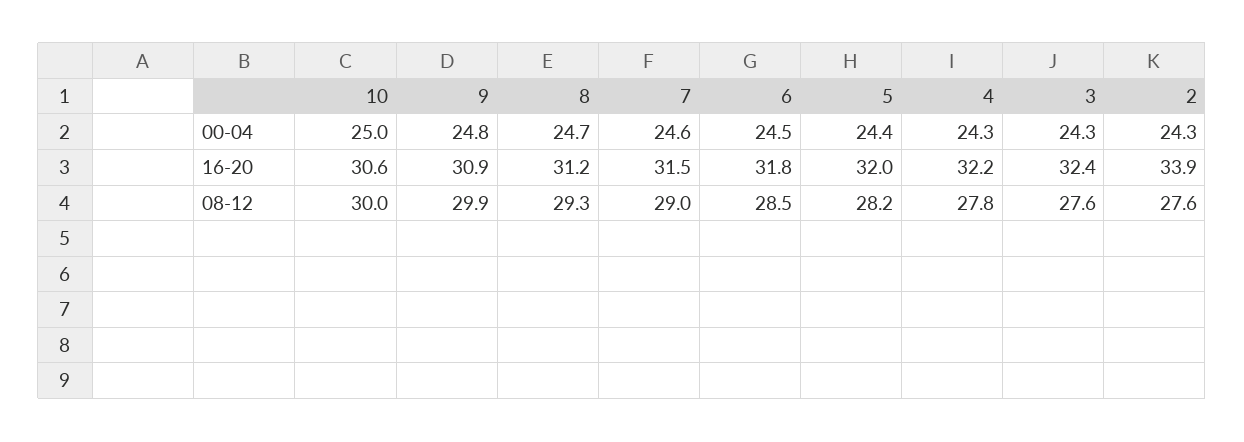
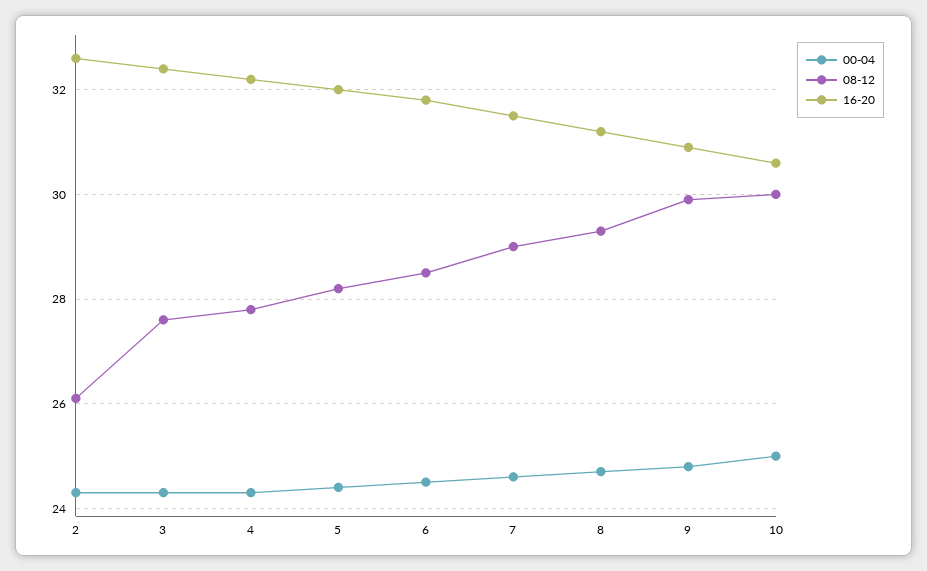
  {
    "00-04": {
      "10": 25,
      "9": 24.8,
      "8": 24.7,
      "7": 24.6,
      "6": 24.5,
      "5": 24.4,
      "4": 24.3,
      "3": 24.3,
      "2": 24.3
    },
    "16-20": {
      "10": 30.6,
      "9": 30.9,
      "8": 31.2,
      "7": 31.5,
      "6": 31.8,
      "5": 32,
      "4": 32.2,
      "3": 32.4,
-     "2": 33.9
+     "2": 32.5
    },
    "08-12": {
      "10": 30,
      "9": 29.9,
      "8": 29.3,
      "7": 29,
      "6": 28.5,
      "5": 28.2,
      "4": 27.8,
      "3": 27.6,
-     "2": 27.6
+     "2": 26
    }
  }

